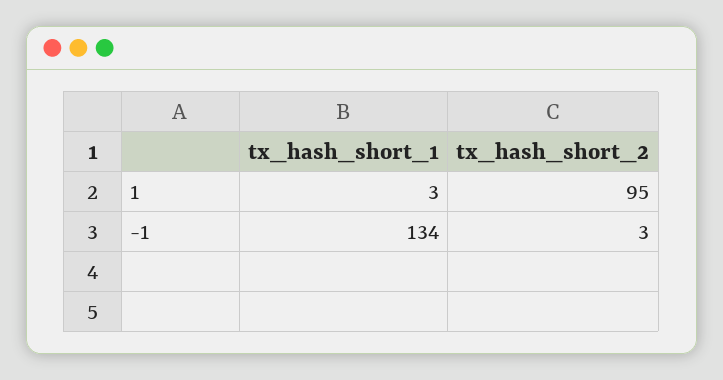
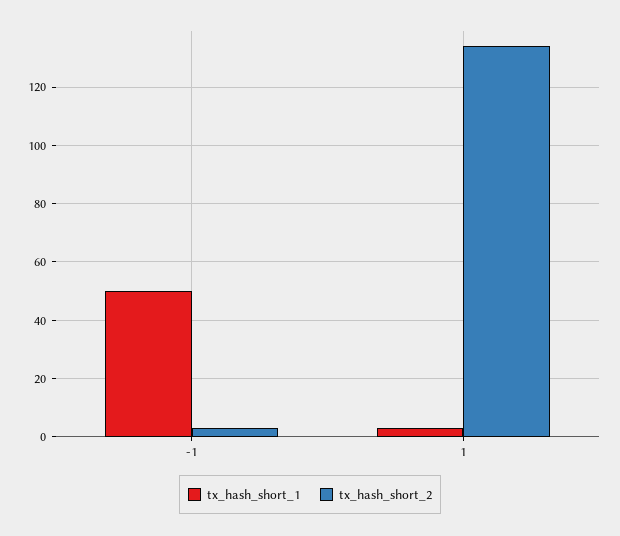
  {
    "tx_hash_short_1": {
      "1": 3,
-     "-1": 134
+     "-1": 50
    },
    "tx_hash_short_2": {
-     "1": 95,
+     "1": 135,
      "-1": 3
    }
  }

